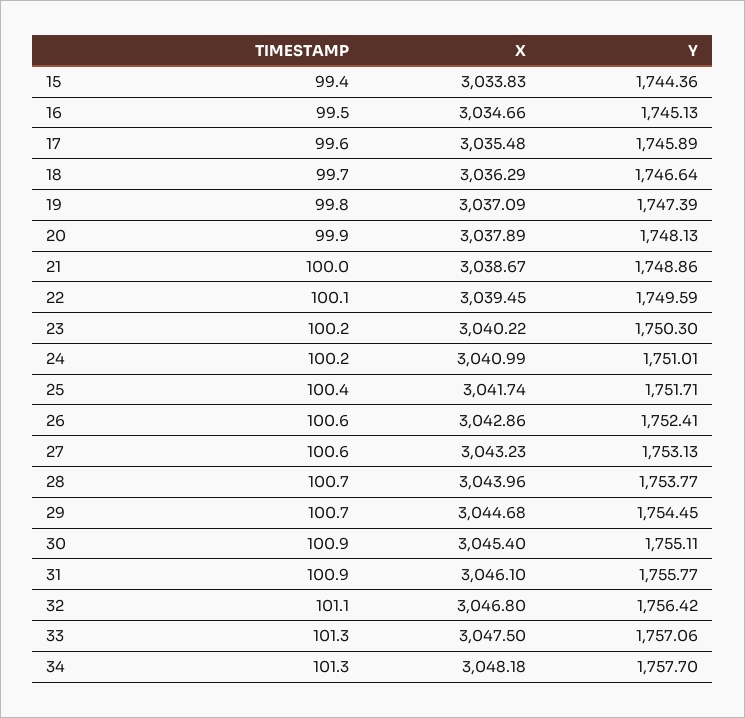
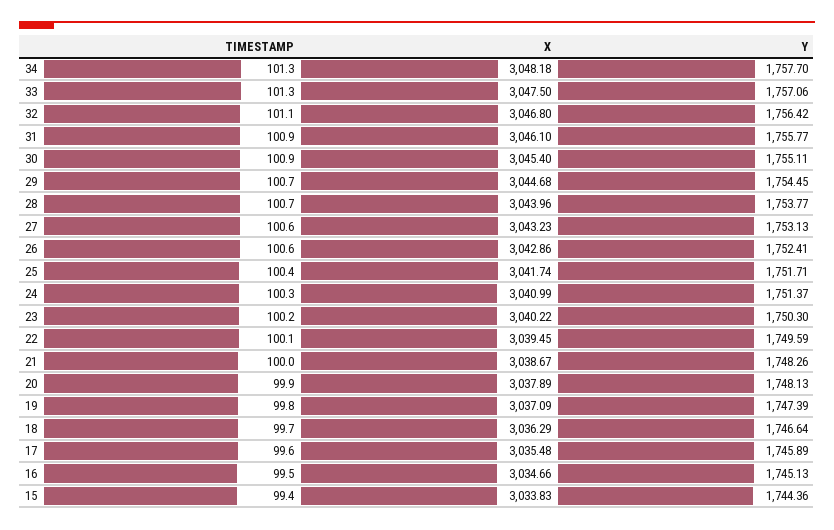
  {
    "TIMESTAMP": {
      "15": 99.4,
      "16": 99.5,
      "17": 99.6,
      "18": 99.7,
      "19": 99.8,
      "20": 99.9,
      "21": 100,
      "22": 100.1,
      "23": 100.2,
-     "24": 100.2,
+     "24": 100.3,
      "25": 100.4,
      "26": 100.6,
      "27": 100.6,
      "28": 100.7,
      "29": 100.7,
      "30": 100.9,
      "31": 100.9,
      "32": 101.1,
      "33": 101.3,
      "34": 101.3
    },
    "X": {
      "15": 3033.83,
      "16": 3034.66,
      "17": 3035.48,
      "18": 3036.29,
      "19": 3037.09,
      "20": 3037.89,
      "21": 3038.67,
      "22": 3039.45,
      "23": 3040.22,
      "24": 3040.99,
      "25": 3041.74,
      "26": 3042.86,
      "27": 3043.23,
      "28": 3043.96,
      "29": 3044.68,
      "30": 3045.4,
      "31": 3046.1,
      "32": 3046.8,
      "33": 3047.5,
      "34": 3048.18
    },
    "Y": {
      "15": 1744.36,
      "16": 1745.13,
      "17": 1745.89,
      "18": 1746.64,
      "19": 1747.39,
      "20": 1748.13,
-     "21": 1748.86,
+     "21": 1748.26,
      "22": 1749.59,
      "23": 1750.3,
-     "24": 1751.01,
+     "24": 1751.37,
      "25": 1751.71,
      "26": 1752.41,
      "27": 1753.13,
      "28": 1753.77,
      "29": 1754.45,
      "30": 1755.11,
      "31": 1755.77,
      "32": 1756.42,
      "33": 1757.06,
      "34": 1757.7
    }
  }

